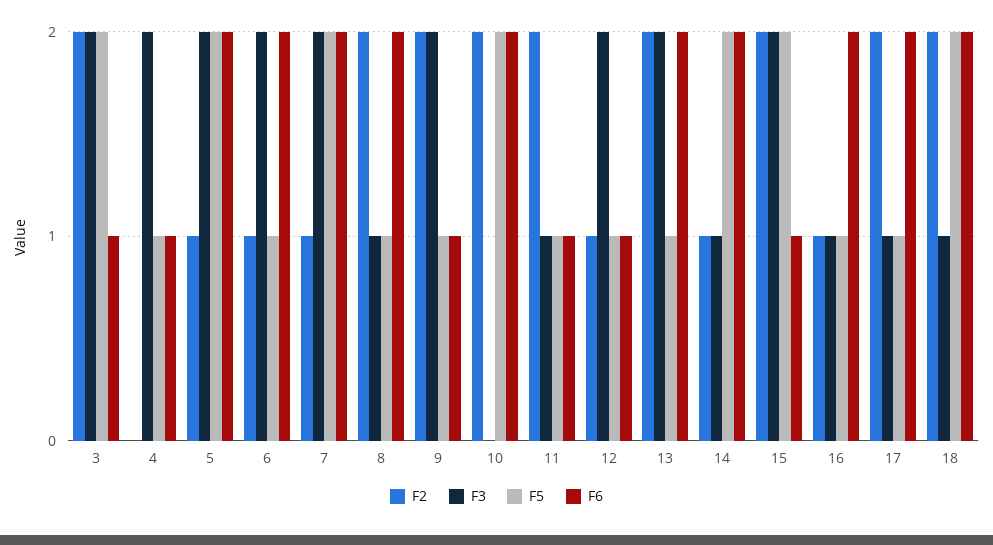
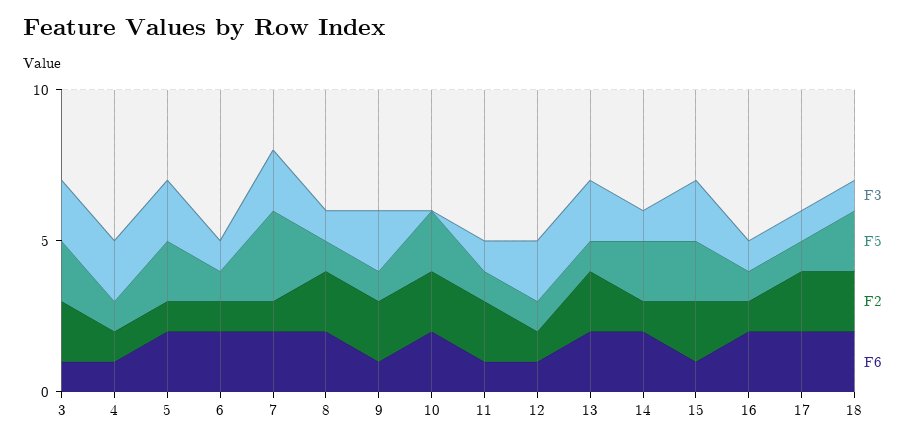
  {
    "F2": {
      "3": 2,
-     "4": 0,
+     "4": 1,
      "5": 1,
      "6": 1,
      "7": 1,
      "8": 2,
      "9": 2,
      "10": 2,
      "11": 2,
      "12": 1,
      "13": 2,
      "14": 1,
      "15": 2,
      "16": 1,
      "17": 2,
      "18": 2
    },
    "F3": {
      "3": 2,
      "4": 2,
      "5": 2,
-     "6": 2,
+     "6": 1,
      "7": 2,
      "8": 1,
      "9": 2,
      "10": 0,
      "11": 1,
      "12": 2,
      "13": 2,
      "14": 1,
      "15": 2,
      "16": 1,
      "17": 1,
      "18": 1
    },
    "F5": {
      "3": 2,
      "4": 1,
      "5": 2,
      "6": 1,
-     "7": 2,
+     "7": 3,
      "8": 1,
      "9": 1,
      "10": 2,
      "11": 1,
      "12": 1,
      "13": 1,
      "14": 2,
      "15": 2,
      "16": 1,
      "17": 1,
      "18": 2
    },
    "F6": {
      "3": 1,
      "4": 1,
      "5": 2,
      "6": 2,
      "7": 2,
      "8": 2,
      "9": 1,
      "10": 2,
      "11": 1,
      "12": 1,
      "13": 2,
      "14": 2,
      "15": 1,
      "16": 2,
      "17": 2,
      "18": 2
    }
  }

